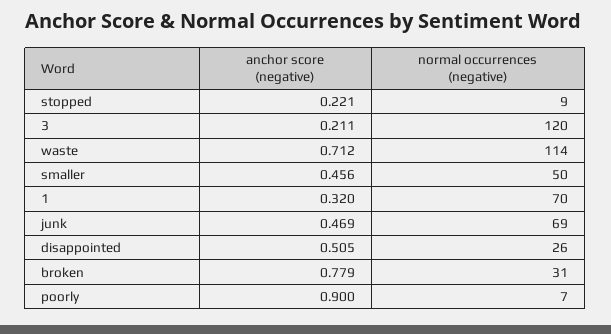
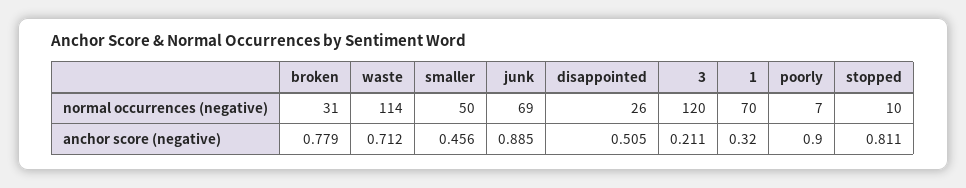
  {
    "anchor score (negative)": {
-     "stopped": 0.221,
+     "stopped": 0.811,
      "3": 0.211,
      "waste": 0.712,
      "smaller": 0.456,
      "1": 0.32,
-     "junk": 0.469,
+     "junk": 0.885,
      "disappointed": 0.505,
      "broken": 0.779,
      "poorly": 0.9
    },
    "normal occurrences (negative)": {
-     "stopped": 9,
+     "stopped": 10,
      "3": 120,
      "waste": 114,
      "smaller": 50,
      "1": 70,
      "junk": 69,
      "disappointed": 26,
      "broken": 31,
      "poorly": 7
    }
  }

